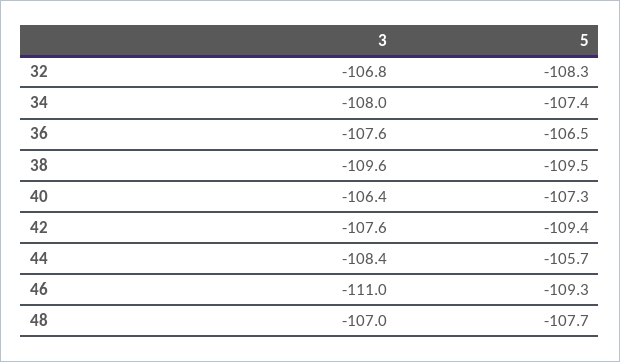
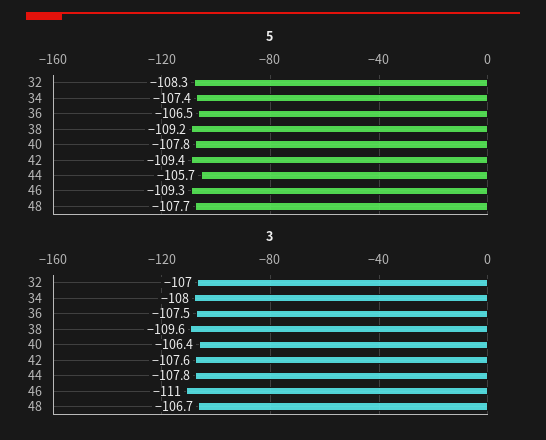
  {
    "3": {
-     "32": -106.8,
+     "32": -107,
      "34": -108,
-     "36": -107.6,
+     "36": -107.5,
      "38": -109.6,
      "40": -106.4,
      "42": -107.6,
-     "44": -108.4,
+     "44": -107.8,
      "46": -111,
-     "48": -107
+     "48": -106.7
    },
    "5": {
      "32": -108.3,
      "34": -107.4,
      "36": -106.5,
-     "38": -109.5,
+     "38": -109.2,
-     "40": -107.3,
+     "40": -107.8,
      "42": -109.4,
      "44": -105.7,
      "46": -109.3,
      "48": -107.7
    }
  }

